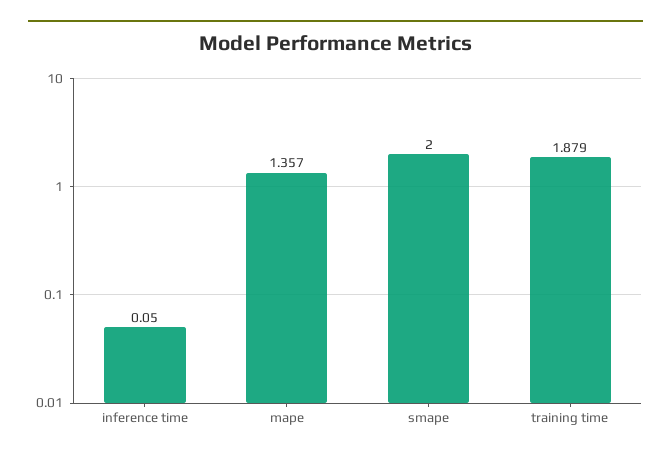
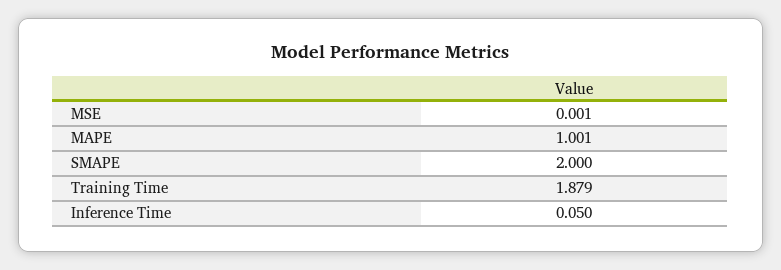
  {
    "inference time": 0.05,
-   "mape": 1.357,
+   "mape": 1.001,
    "smape": 2,
-   "training time": 1.879
+   "training time": 1.879,
+   "MSE": 0.001
  }

